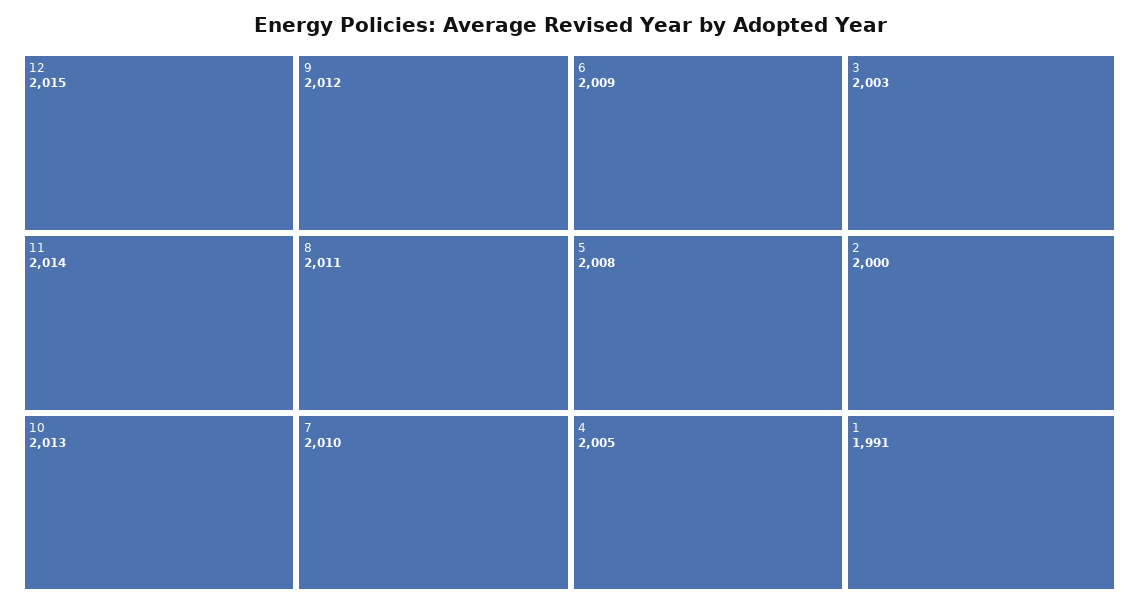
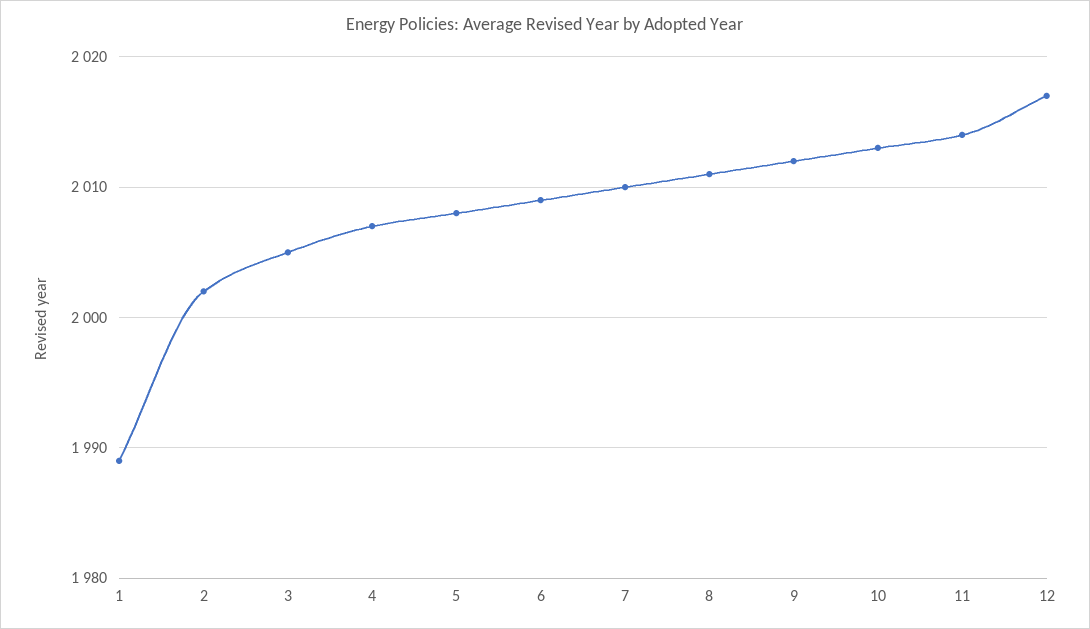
  {
-   "12": 2015,
+   "12": 2017,
    "11": 2014,
    "10": 2013,
    "9": 2012,
    "8": 2011,
    "7": 2010,
    "6": 2009,
    "5": 2008,
-   "4": 2005,
+   "4": 2007,
-   "3": 2003,
+   "3": 2005,
-   "2": 2000,
+   "2": 2002,
-   "1": 1991
+   "1": 1989
  }

